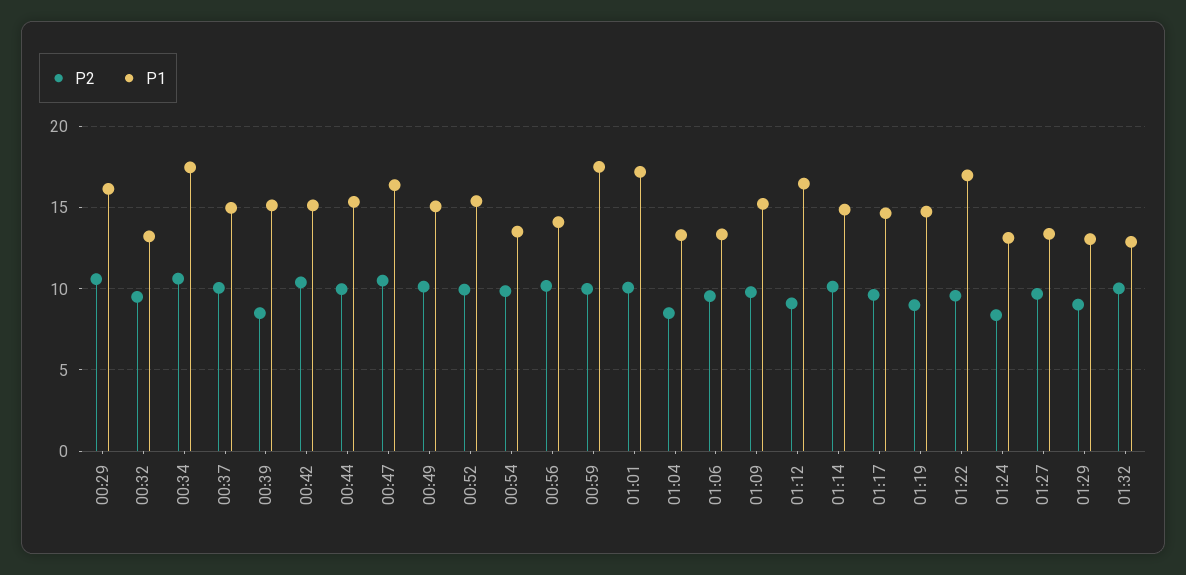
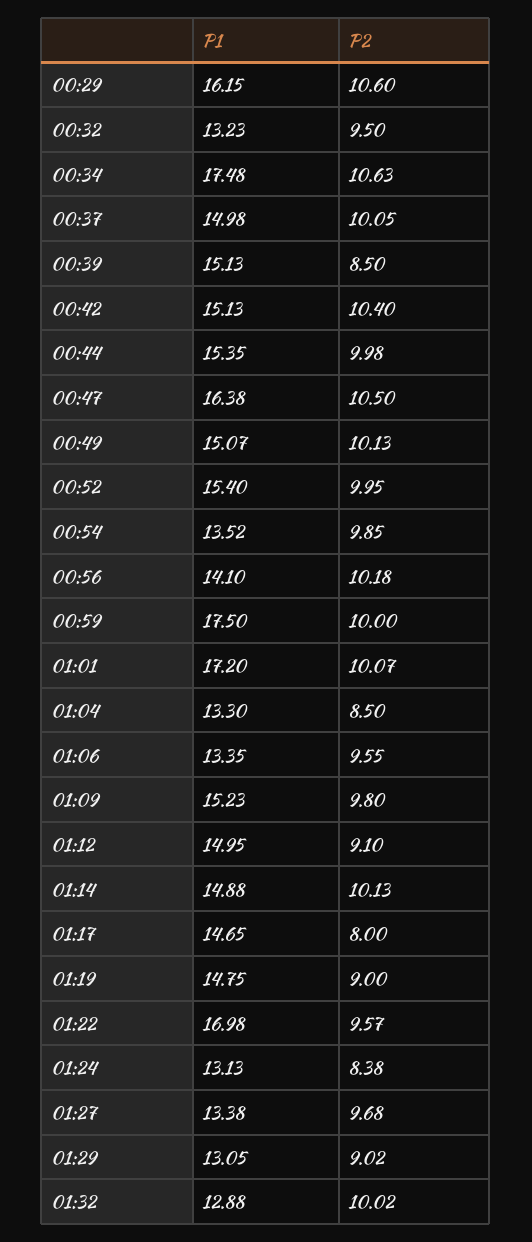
  {
    "P2": {
      "00:29": 10.6,
      "00:32": 9.5,
      "00:34": 10.63,
      "00:37": 10.05,
      "00:39": 8.5,
      "00:42": 10.4,
      "00:44": 9.98,
      "00:47": 10.5,
      "00:49": 10.13,
      "00:52": 9.95,
      "00:54": 9.85,
      "00:56": 10.18,
      "00:59": 10,
      "01:01": 10.07,
      "01:04": 8.5,
      "01:06": 9.55,
      "01:09": 9.8,
      "01:12": 9.1,
      "01:14": 10.13,
-     "01:17": 9.5,
+     "01:17": 8,
      "01:19": 9,
      "01:22": 9.57,
      "01:24": 8.38,
      "01:27": 9.68,
      "01:29": 9.02,
      "01:32": 10.02
    },
    "P1": {
      "00:29": 16.15,
      "00:32": 13.23,
      "00:34": 17.48,
      "00:37": 14.98,
      "00:39": 15.13,
      "00:42": 15.13,
      "00:44": 15.35,
      "00:47": 16.38,
      "00:49": 15.07,
      "00:52": 15.4,
      "00:54": 13.52,
      "00:56": 14.1,
      "00:59": 17.5,
      "01:01": 17.2,
      "01:04": 13.3,
      "01:06": 13.35,
      "01:09": 15.23,
-     "01:12": 16.5,
+     "01:12": 14.95,
      "01:14": 14.88,
      "01:17": 14.65,
      "01:19": 14.75,
      "01:22": 16.98,
      "01:24": 13.13,
      "01:27": 13.38,
      "01:29": 13.05,
      "01:32": 12.88
    }
  }

